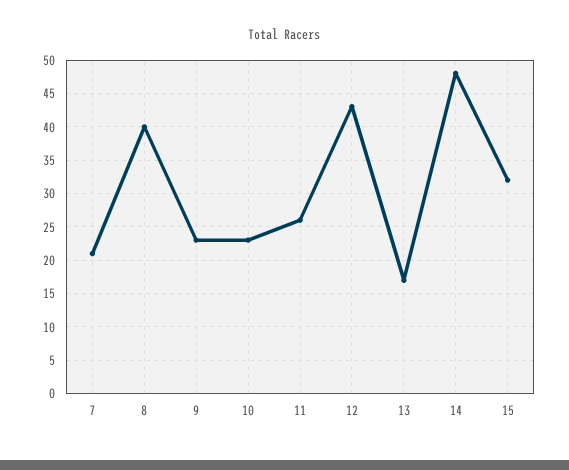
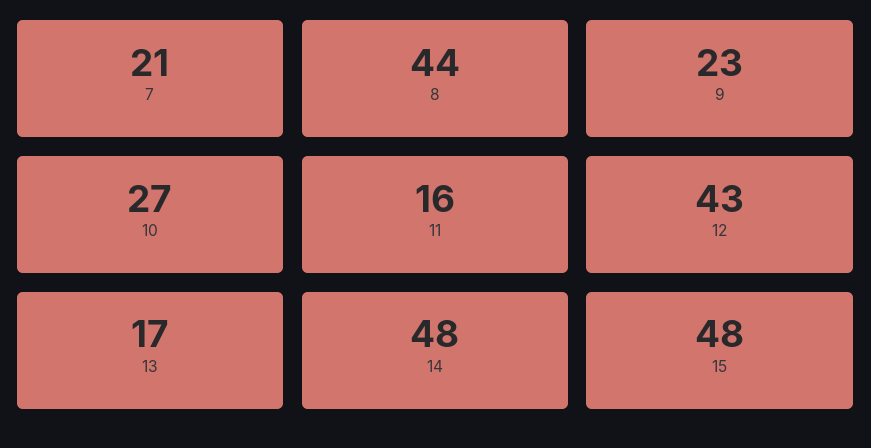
  {
    "7": 21,
-   "8": 40,
+   "8": 44,
    "9": 23,
-   "10": 23,
+   "10": 27,
-   "11": 26,
+   "11": 16,
    "12": 43,
    "13": 17,
    "14": 48,
-   "15": 32
+   "15": 48
  }

